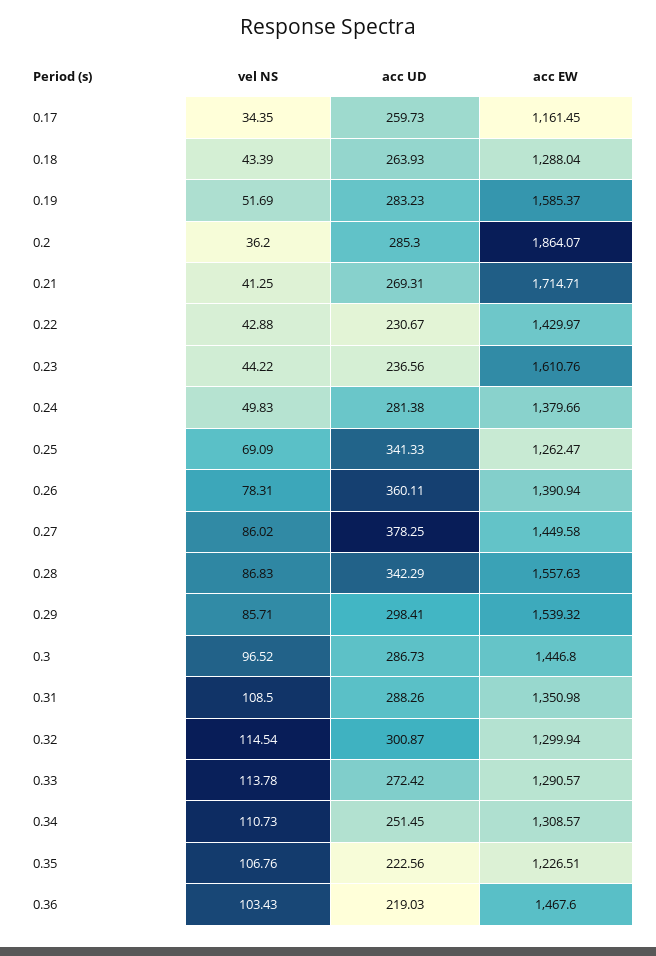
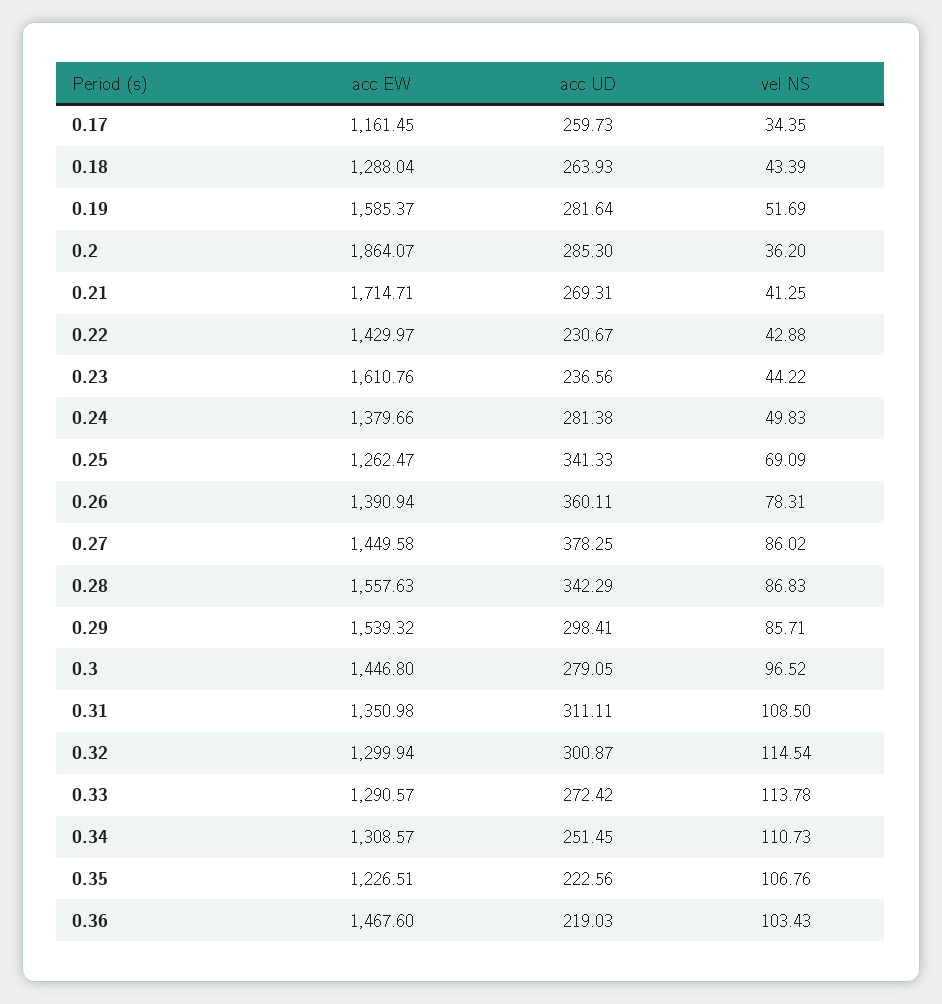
  {
    "vel NS": {
      "0.17": 34.35,
      "0.18": 43.39,
      "0.19": 51.69,
      "0.2": 36.2,
      "0.21": 41.25,
      "0.22": 42.88,
      "0.23": 44.22,
      "0.24": 49.83,
      "0.25": 69.09,
      "0.26": 78.31,
      "0.27": 86.02,
      "0.28": 86.83,
      "0.29": 85.71,
      "0.3": 96.52,
      "0.31": 108.5,
      "0.32": 114.54,
      "0.33": 113.78,
      "0.34": 110.73,
      "0.35": 106.76,
      "0.36": 103.43
    },
    "acc UD": {
      "0.17": 259.73,
      "0.18": 263.93,
-     "0.19": 283.23,
+     "0.19": 281.64,
      "0.2": 285.3,
      "0.21": 269.31,
      "0.22": 230.67,
      "0.23": 236.56,
      "0.24": 281.38,
      "0.25": 341.33,
      "0.26": 360.11,
      "0.27": 378.25,
      "0.28": 342.29,
      "0.29": 298.41,
-     "0.3": 286.73,
+     "0.3": 279.05,
-     "0.31": 288.26,
+     "0.31": 311.11,
      "0.32": 300.87,
      "0.33": 272.42,
      "0.34": 251.45,
      "0.35": 222.56,
      "0.36": 219.03
    },
    "acc EW": {
      "0.17": 1161.45,
      "0.18": 1288.04,
      "0.19": 1585.37,
      "0.2": 1864.07,
      "0.21": 1714.71,
      "0.22": 1429.97,
      "0.23": 1610.76,
      "0.24": 1379.66,
      "0.25": 1262.47,
      "0.26": 1390.94,
      "0.27": 1449.58,
      "0.28": 1557.63,
      "0.29": 1539.32,
      "0.3": 1446.8,
      "0.31": 1350.98,
      "0.32": 1299.94,
      "0.33": 1290.57,
      "0.34": 1308.57,
      "0.35": 1226.51,
      "0.36": 1467.6
    }
  }

